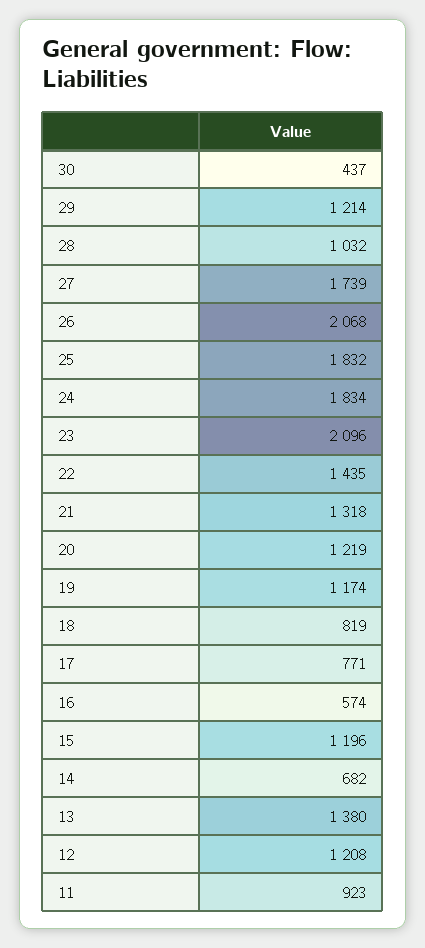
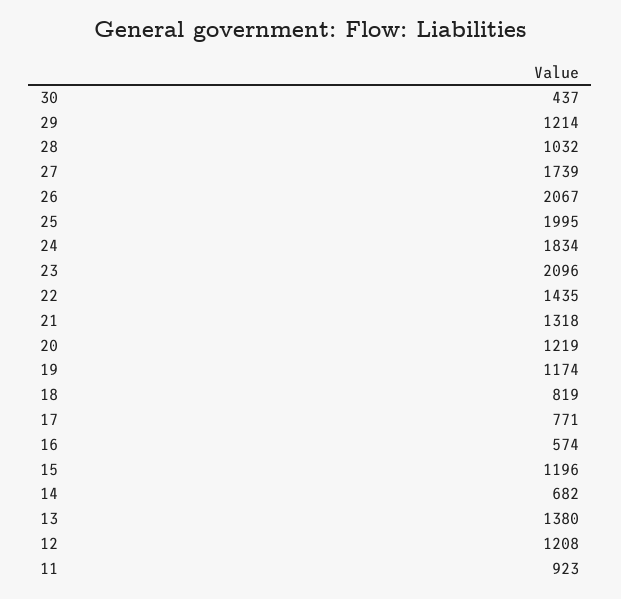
  {
    "30": 437,
    "29": 1214,
    "28": 1032,
    "27": 1739,
-   "26": 2068,
+   "26": 2067,
-   "25": 1832,
+   "25": 1995,
    "24": 1834,
    "23": 2096,
    "22": 1435,
    "21": 1318,
    "20": 1219,
    "19": 1174,
    "18": 819,
    "17": 771,
    "16": 574,
    "15": 1196,
    "14": 682,
    "13": 1380,
    "12": 1208,
    "11": 923
  }

